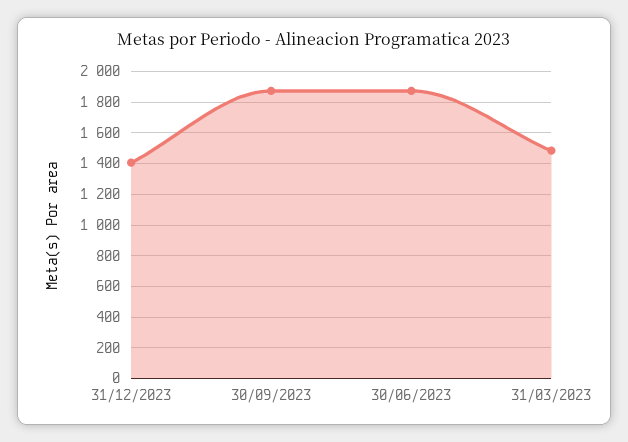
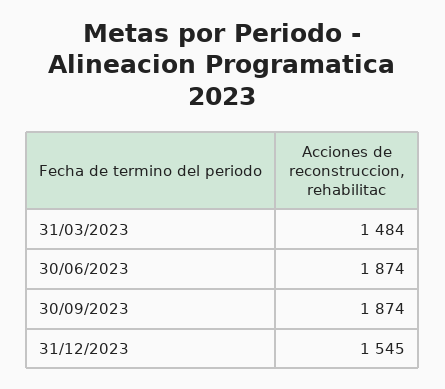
  {
-   "31/12/2023": 1400,
+   "31/12/2023": 1545,
    "30/09/2023": 1874,
    "30/06/2023": 1874,
    "31/03/2023": 1484
  }

